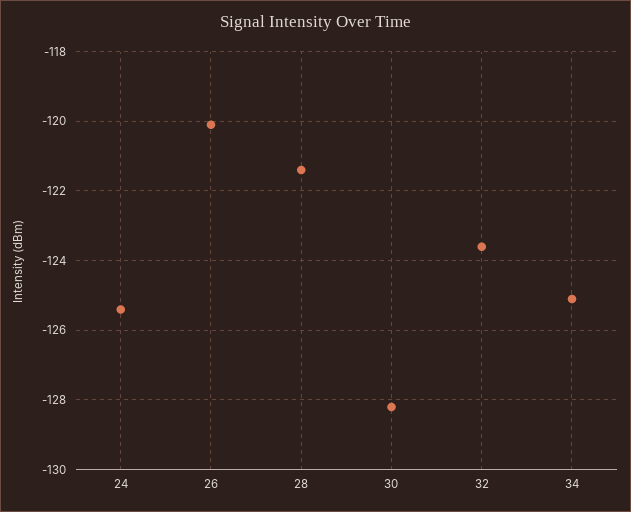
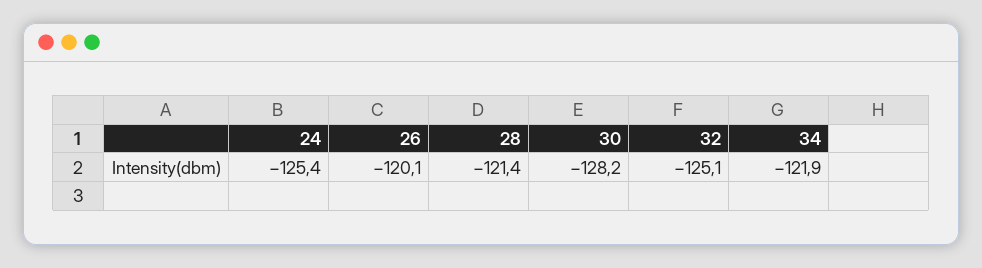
  {
    "24": -125.4,
    "26": -120.1,
    "28": -121.4,
    "30": -128.2,
-   "32": -123.5,
+   "32": -125.1,
-   "34": -125
+   "34": -121.9
  }

